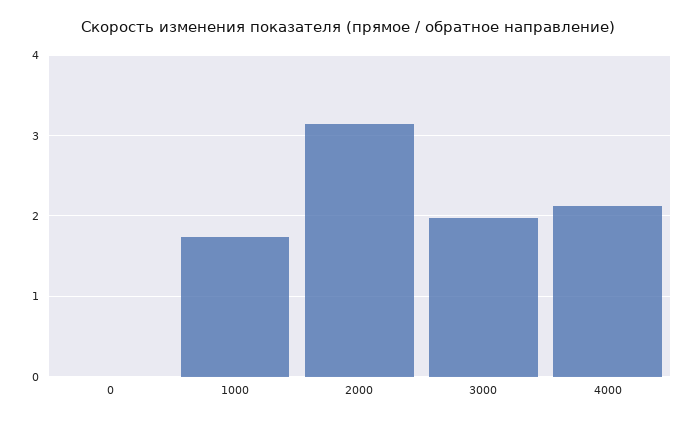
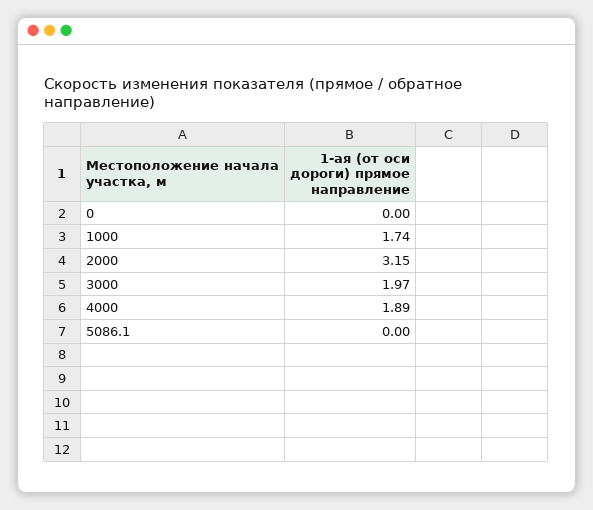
  {
    "0": 0,
    "1000": 1.74,
    "2000": 3.15,
    "3000": 1.97,
-   "4000": 2.1
+   "4000": 1.89,
+   "5086.1": 0
  }

